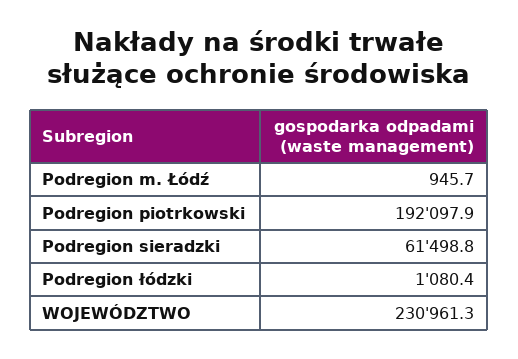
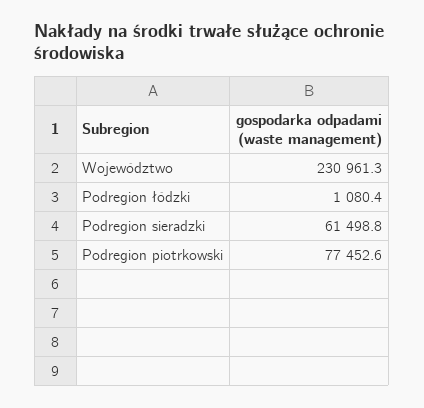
  {
-   "Podregion m. Łódź": 945.7,
-   "Podregion piotrkowski": 192097.9,
+   "Podregion piotrkowski": 77452.6,
    "Podregion sieradzki": 61498.8,
    "Podregion łódzki": 1080.4,
    "WOJEWÓDZTWO": 230961.3
  }

